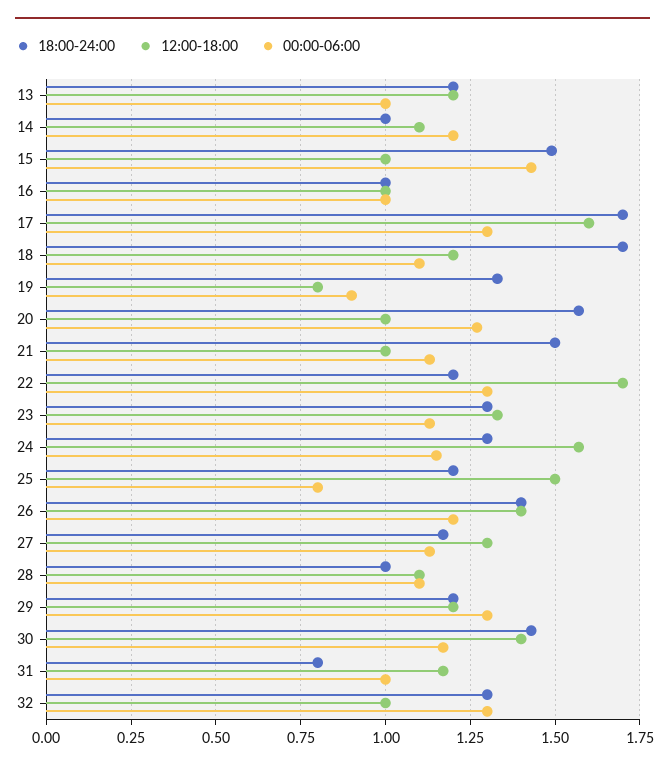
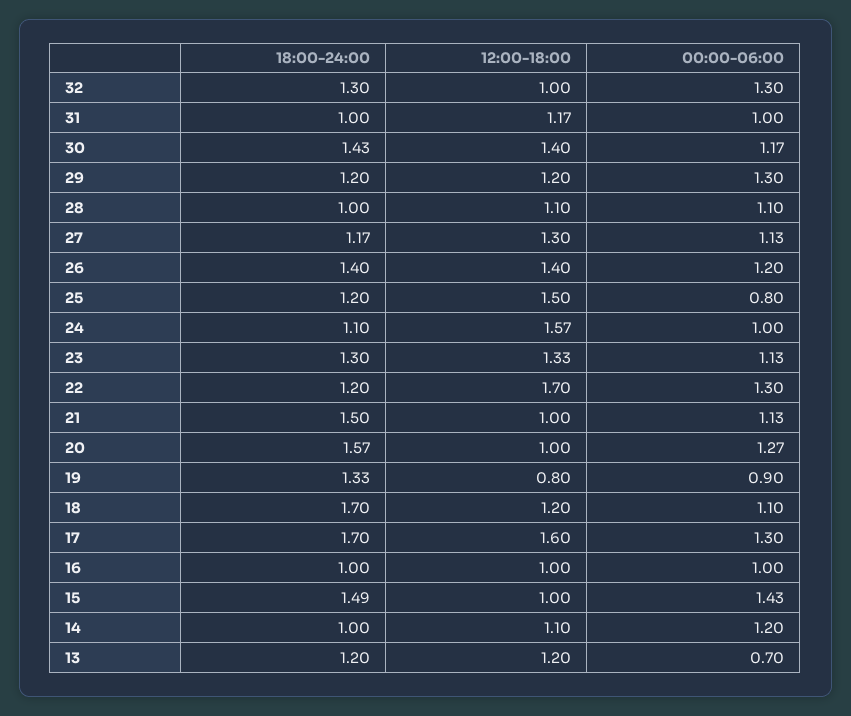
  {
    "18:00-24:00": {
      "13": 1.2,
      "14": 1,
      "15": 1.49,
      "16": 1,
      "17": 1.7,
      "18": 1.7,
      "19": 1.33,
      "20": 1.57,
      "21": 1.5,
      "22": 1.2,
      "23": 1.3,
-     "24": 1.3,
+     "24": 1.1,
      "25": 1.2,
      "26": 1.4,
      "27": 1.17,
      "28": 1,
      "29": 1.2,
      "30": 1.43,
-     "31": 0.8,
+     "31": 1,
      "32": 1.3
    },
    "12:00-18:00": {
      "13": 1.2,
      "14": 1.1,
      "15": 1,
      "16": 1,
      "17": 1.6,
      "18": 1.2,
      "19": 0.8,
      "20": 1,
      "21": 1,
      "22": 1.7,
      "23": 1.33,
      "24": 1.57,
      "25": 1.5,
      "26": 1.4,
      "27": 1.3,
      "28": 1.1,
      "29": 1.2,
      "30": 1.4,
      "31": 1.17,
      "32": 1
    },
    "00:00-06:00": {
-     "13": 1,
+     "13": 0.7,
      "14": 1.2,
      "15": 1.43,
      "16": 1,
      "17": 1.3,
      "18": 1.1,
      "19": 0.9,
      "20": 1.27,
      "21": 1.13,
      "22": 1.3,
      "23": 1.13,
-     "24": 1.15,
+     "24": 1,
      "25": 0.8,
      "26": 1.2,
      "27": 1.13,
      "28": 1.1,
      "29": 1.3,
      "30": 1.17,
      "31": 1,
      "32": 1.3
    }
  }

